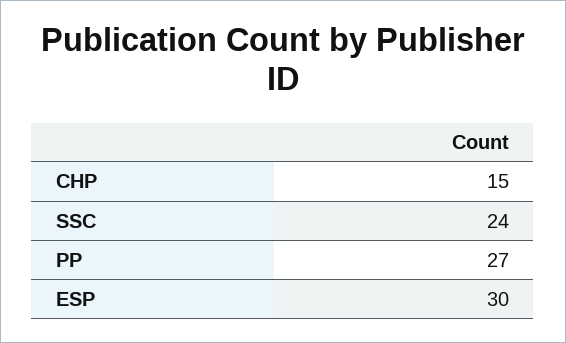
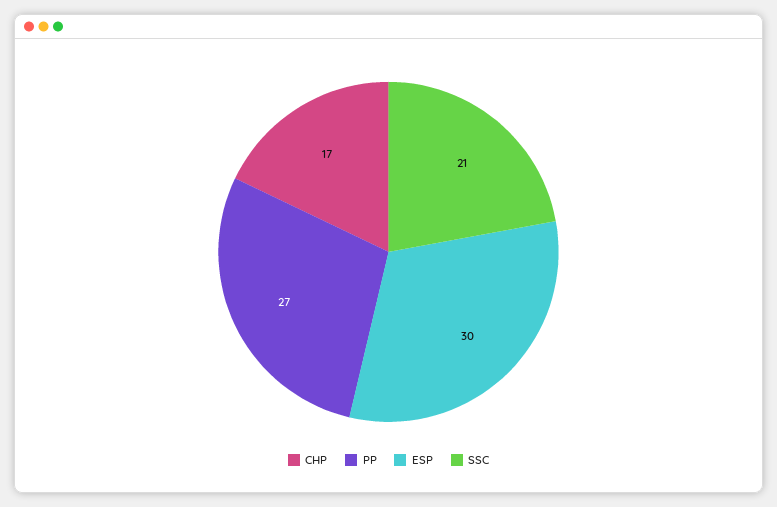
  {
-   "CHP": 15,
+   "CHP": 17,
-   "SSC": 24,
+   "SSC": 21,
    "PP": 27,
    "ESP": 30
  }

